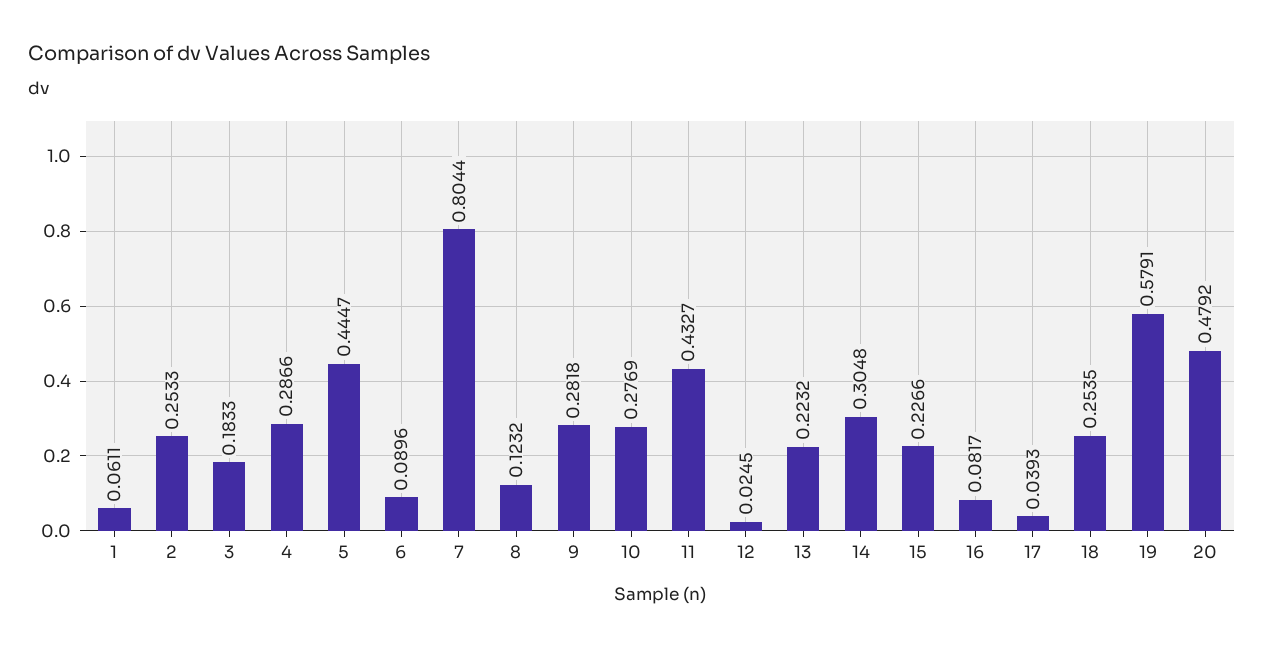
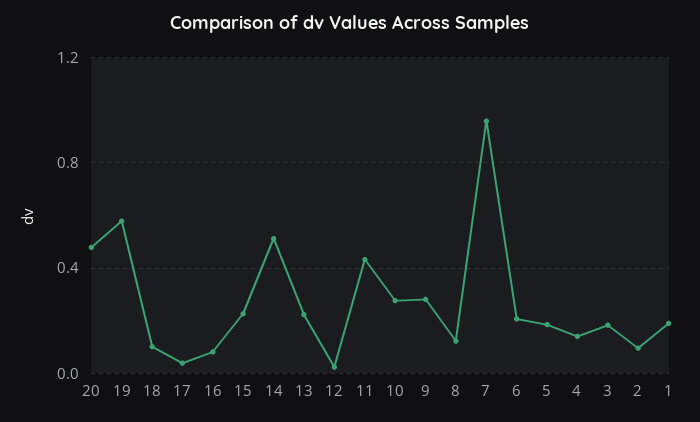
  {
-   "1": 0.0611,
+   "1": 0.2,
-   "2": 0.2533,
+   "2": 0.1,
    "3": 0.1833,
-   "4": 0.2866,
+   "4": 0.15,
-   "5": 0.4447,
+   "5": 0.2,
-   "6": 0.0896,
+   "6": 0.2,
-   "7": 0.8044,
+   "7": 0.95,
    "8": 0.1232,
    "9": 0.2818,
    "10": 0.2769,
    "11": 0.4327,
    "12": 0.0245,
    "13": 0.2232,
-   "14": 0.3048,
+   "14": 0.5,
    "15": 0.2266,
    "16": 0.0817,
    "17": 0.0393,
-   "18": 0.2535,
+   "18": 0.1,
    "19": 0.5791,
    "20": 0.4792
  }

